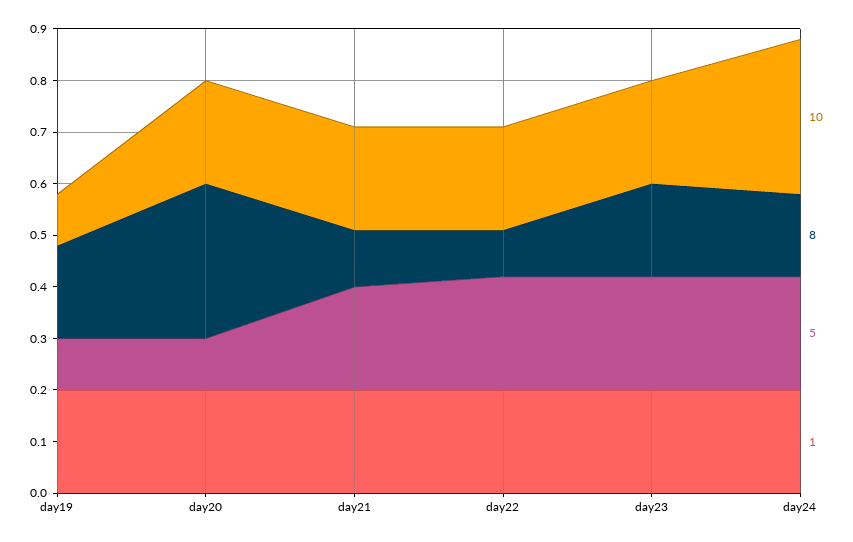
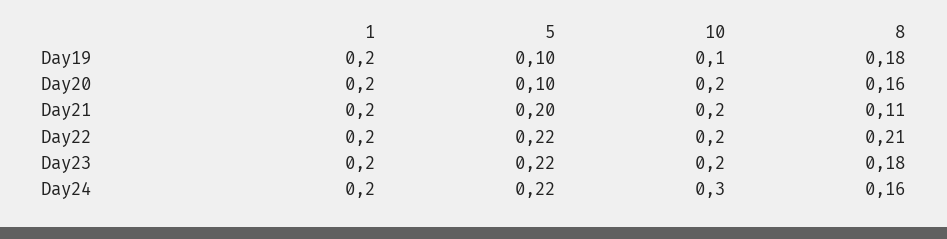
  {
    "10": {
      "day19": 0.1,
      "day20": 0.2,
      "day21": 0.2,
      "day22": 0.2,
      "day23": 0.2,
      "day24": 0.3
    },
    "8": {
      "day19": 0.18,
-     "day20": 0.3,
+     "day20": 0.16,
      "day21": 0.11,
-     "day22": 0.1,
+     "day22": 0.21,
      "day23": 0.18,
      "day24": 0.16
    },
    "5": {
      "day19": 0.1,
      "day20": 0.1,
      "day21": 0.2,
      "day22": 0.22,
      "day23": 0.22,
      "day24": 0.22
    },
    "1": {
      "day19": 0.2,
      "day20": 0.2,
      "day21": 0.2,
      "day22": 0.2,
      "day23": 0.2,
      "day24": 0.2
    }
  }

